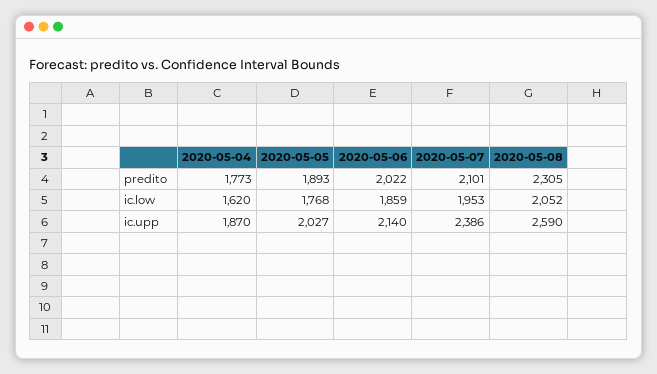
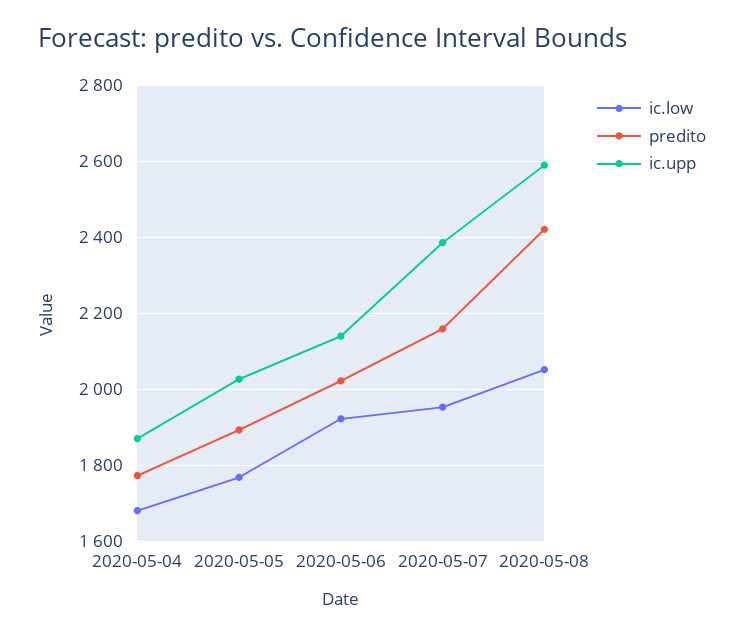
  {
    "predito": {
      "2020-05-04": 1773,
      "2020-05-05": 1893,
      "2020-05-06": 2022,
-     "2020-05-07": 2101,
+     "2020-05-07": 2160,
-     "2020-05-08": 2305
+     "2020-05-08": 2420
    },
    "ic.low": {
-     "2020-05-04": 1620,
+     "2020-05-04": 1680,
      "2020-05-05": 1768,
-     "2020-05-06": 1859,
+     "2020-05-06": 1920,
      "2020-05-07": 1953,
      "2020-05-08": 2052
    },
    "ic.upp": {
      "2020-05-04": 1870,
      "2020-05-05": 2027,
      "2020-05-06": 2140,
      "2020-05-07": 2386,
      "2020-05-08": 2590
    }
  }

